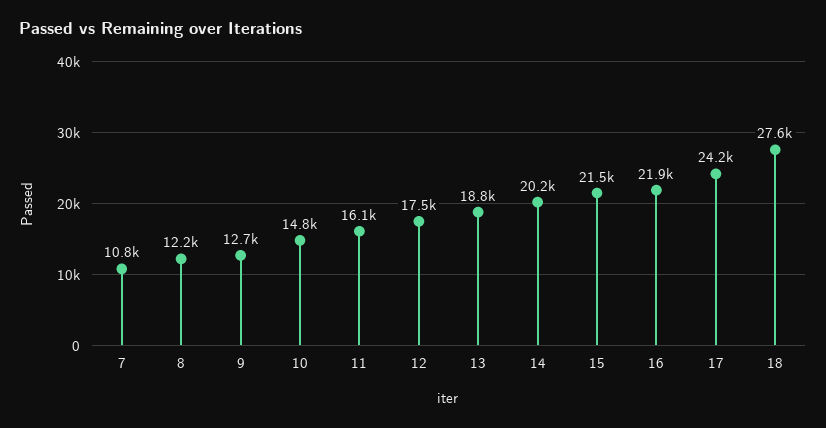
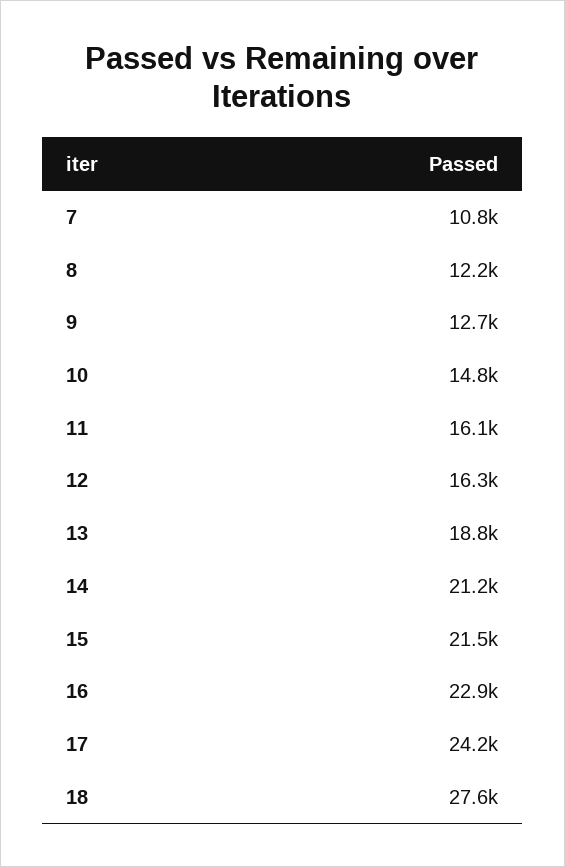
  {
    "7": 10800,
    "8": 12200,
    "9": 12700,
    "10": 14800,
    "11": 16100,
-   "12": 17500,
+   "12": 16300,
    "13": 18800,
-   "14": 20200,
+   "14": 21200,
    "15": 21500,
-   "16": 21900,
+   "16": 22900,
    "17": 24200,
    "18": 27600
  }

